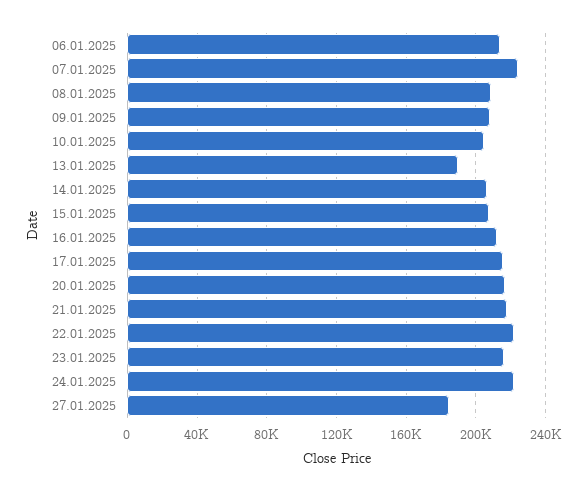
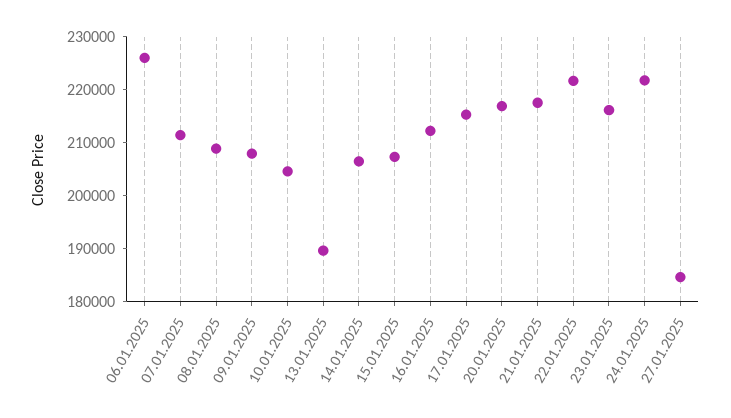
  {
-   "06.01.2025": 215000,
+   "06.01.2025": 226000,
-   "07.01.2025": 225000,
+   "07.01.2025": 212000,
    "08.01.2025": 208000,
    "09.01.2025": 208000,
    "10.01.2025": 204000,
    "13.01.2025": 190000,
    "14.01.2025": 206000,
    "15.01.2025": 208000,
    "16.01.2025": 212000,
    "17.01.2025": 216000,
    "20.01.2025": 216000,
    "21.01.2025": 218000,
    "22.01.2025": 222000,
    "23.01.2025": 216000,
    "24.01.2025": 222000,
    "27.01.2025": 184000
  }

